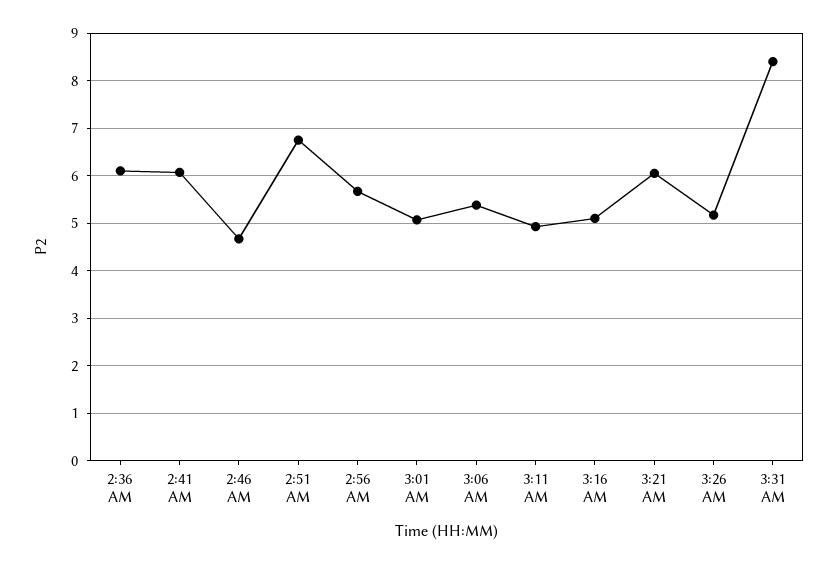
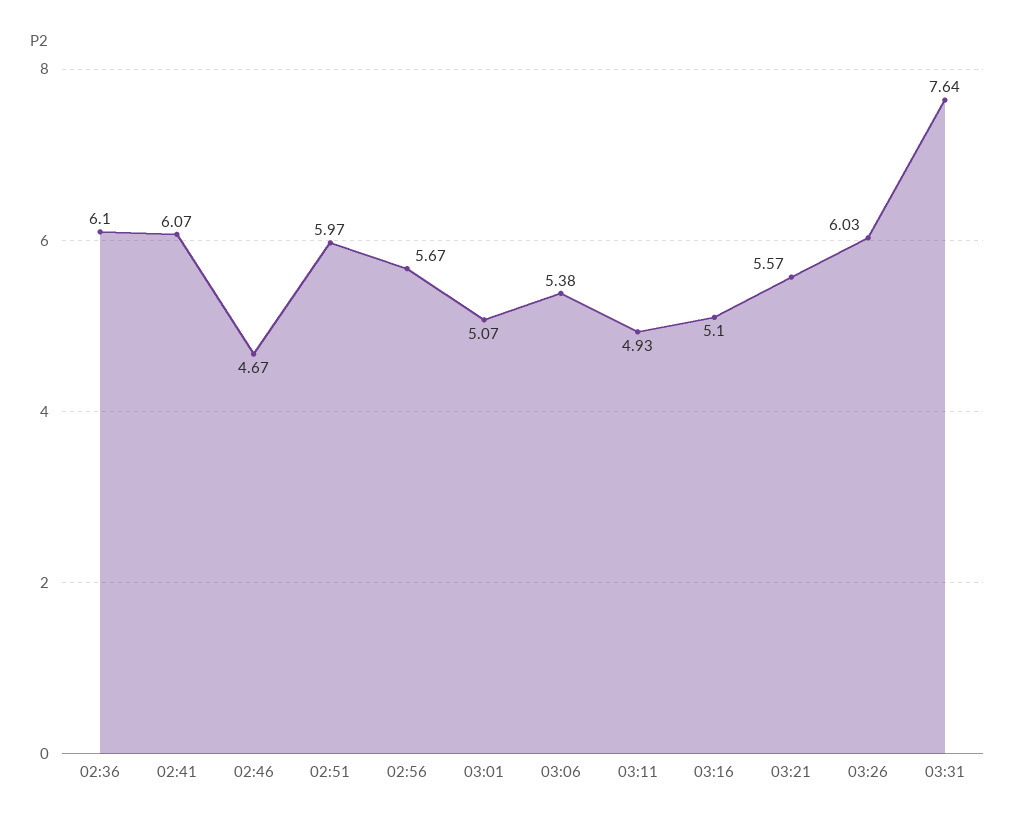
  {
    "2:36 AM": 6.1,
    "2:41 AM": 6.07,
    "2:46 AM": 4.67,
-   "2:51 AM": 6.8,
+   "2:51 AM": 5.97,
    "2:56 AM": 5.67,
    "3:01 AM": 5.07,
    "3:06 AM": 5.38,
    "3:11 AM": 4.93,
    "3:16 AM": 5.1,
-   "3:21 AM": 6,
+   "3:21 AM": 5.57,
-   "3:26 AM": 5.2,
+   "3:26 AM": 6.03,
-   "3:31 AM": 8.4
+   "3:31 AM": 7.64
  }

